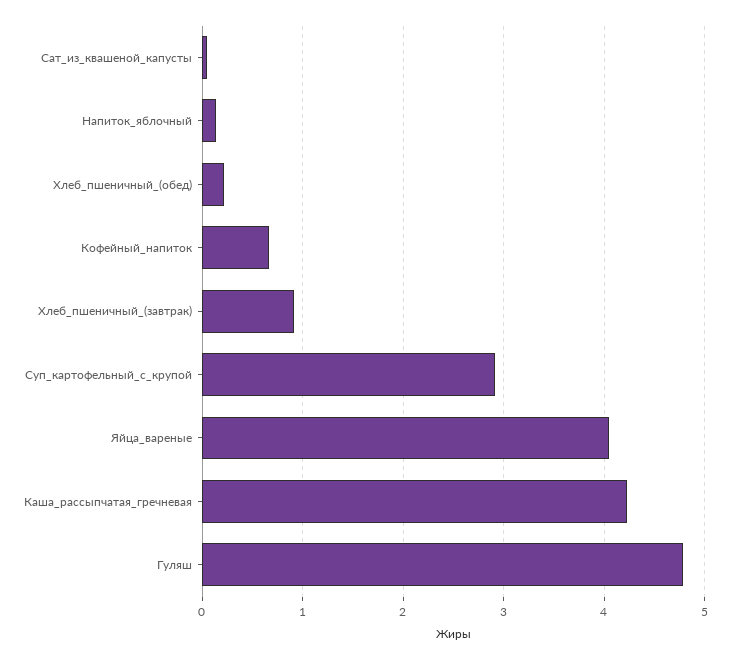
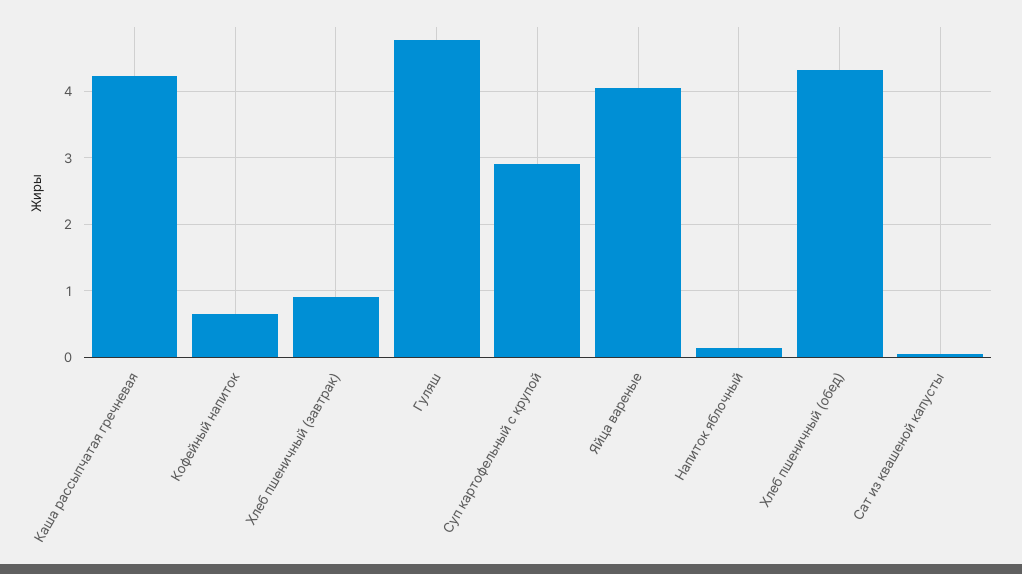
  {
    "Сат_из_квашеной_капусты": 0.1,
    "Напиток_яблочный": 0.1,
-   "Хлеб_пшеничный_(обед)": 0.2,
+   "Хлеб_пшеничный_(обед)": 4.3,
    "Кофейный_напиток": 0.7,
    "Хлеб_пшеничный_(завтрак)": 0.9,
    "Суп_картофельный_с_крупой": 2.9,
    "Яйца_вареные": 4.1,
    "Каша_рассыпчатая_гречневая": 4.2,
    "Гуляш": 4.8
  }

